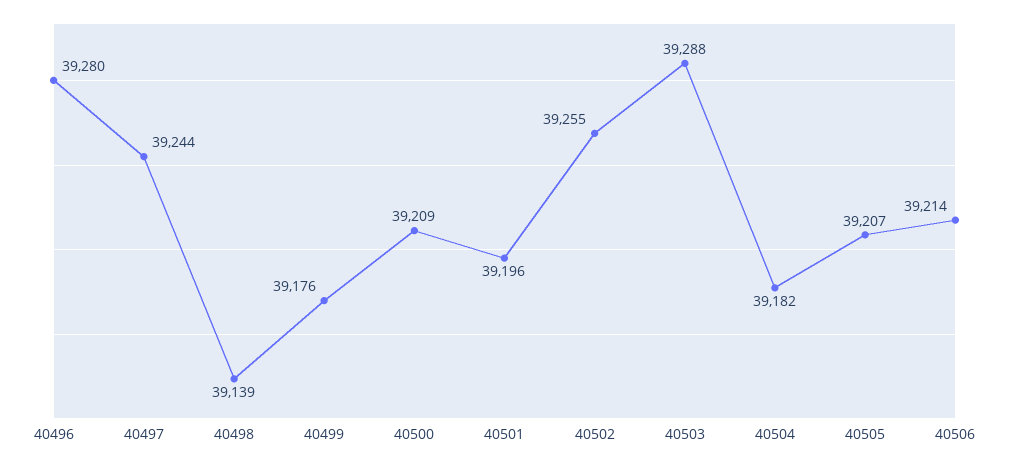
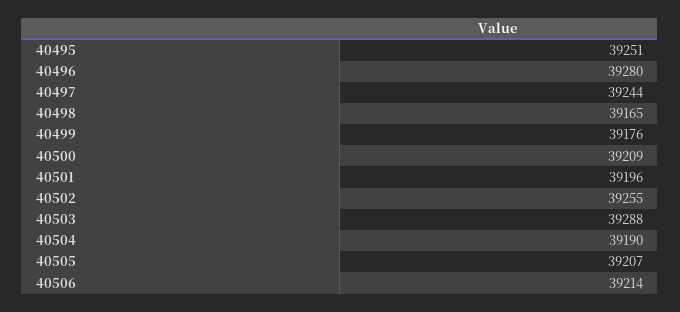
  {
    "40496": 39280,
    "40497": 39244,
-   "40498": 39139,
+   "40498": 39165,
    "40499": 39176,
    "40500": 39209,
    "40501": 39196,
    "40502": 39255,
    "40503": 39288,
-   "40504": 39182,
+   "40504": 39190,
    "40505": 39207,
-   "40506": 39214
+   "40506": 39214,
+   "40495": 39251
  }

